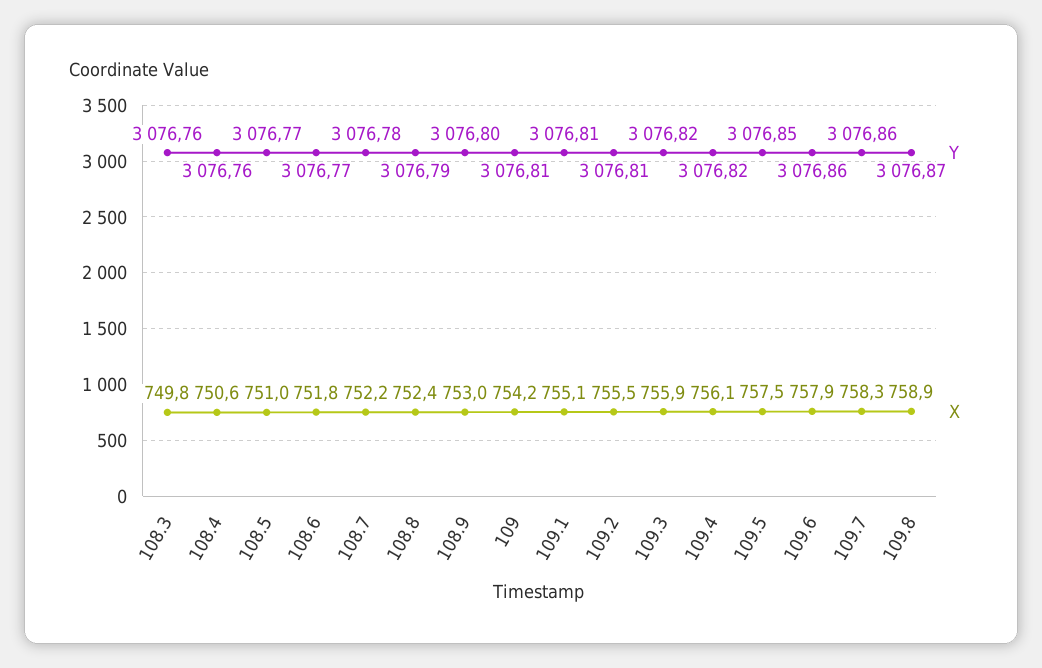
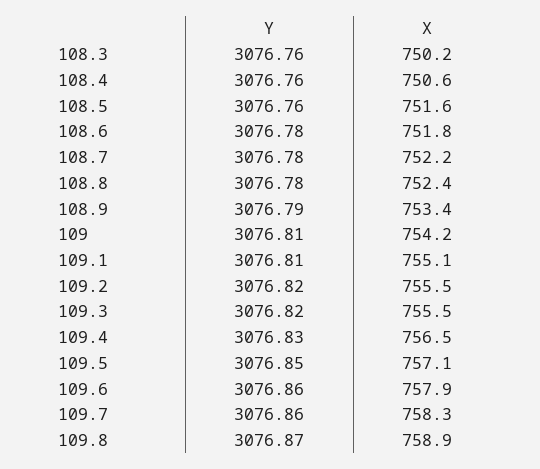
  {
    "Y": {
      "108.3": 3076.76,
      "108.4": 3076.76,
-     "108.5": 3076.77,
+     "108.5": 3076.76,
-     "108.6": 3076.77,
+     "108.6": 3076.78,
      "108.7": 3076.78,
-     "108.8": 3076.79,
+     "108.8": 3076.78,
-     "108.9": 3076.8,
+     "108.9": 3076.79,
      "109": 3076.81,
      "109.1": 3076.81,
-     "109.2": 3076.81,
+     "109.2": 3076.82,
      "109.3": 3076.82,
-     "109.4": 3076.82,
+     "109.4": 3076.83,
      "109.5": 3076.85,
      "109.6": 3076.86,
      "109.7": 3076.86,
      "109.8": 3076.87
    },
    "X": {
-     "108.3": 749.8,
+     "108.3": 750.2,
      "108.4": 750.6,
-     "108.5": 751,
+     "108.5": 751.6,
      "108.6": 751.8,
      "108.7": 752.2,
      "108.8": 752.4,
-     "108.9": 753,
+     "108.9": 753.4,
      "109": 754.2,
      "109.1": 755.1,
      "109.2": 755.5,
-     "109.3": 755.9,
+     "109.3": 755.5,
-     "109.4": 756.1,
+     "109.4": 756.5,
-     "109.5": 757.5,
+     "109.5": 757.1,
      "109.6": 757.9,
      "109.7": 758.3,
      "109.8": 758.9
    }
  }

